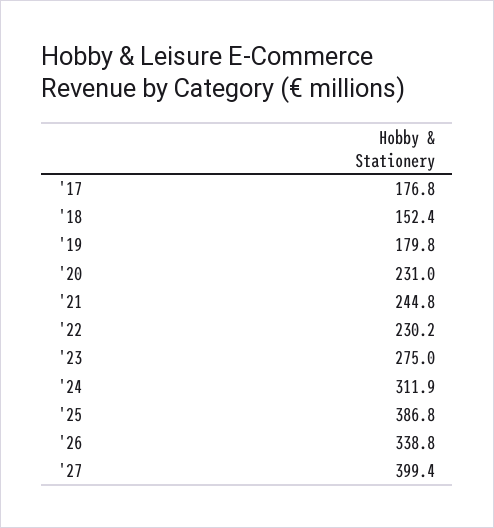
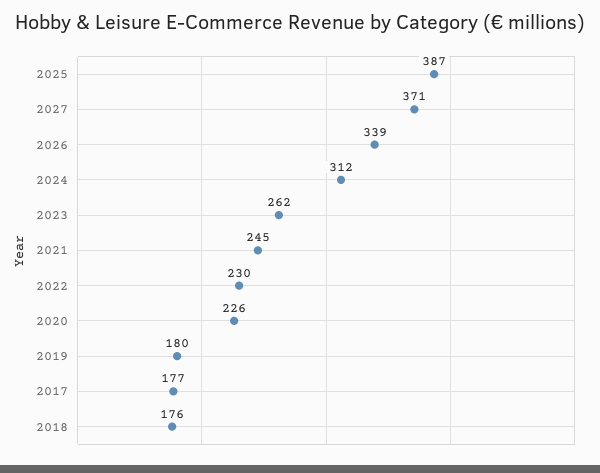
  {
    "'17": 176.8,
-   "'18": 152.4,
+   "'18": 176,
    "'19": 179.8,
-   "'20": 231,
+   "'20": 226,
    "'21": 244.8,
    "'22": 230.2,
-   "'23": 275,
+   "'23": 262,
    "'24": 311.9,
    "'25": 386.8,
    "'26": 338.8,
-   "'27": 399.4
+   "'27": 371
  }

